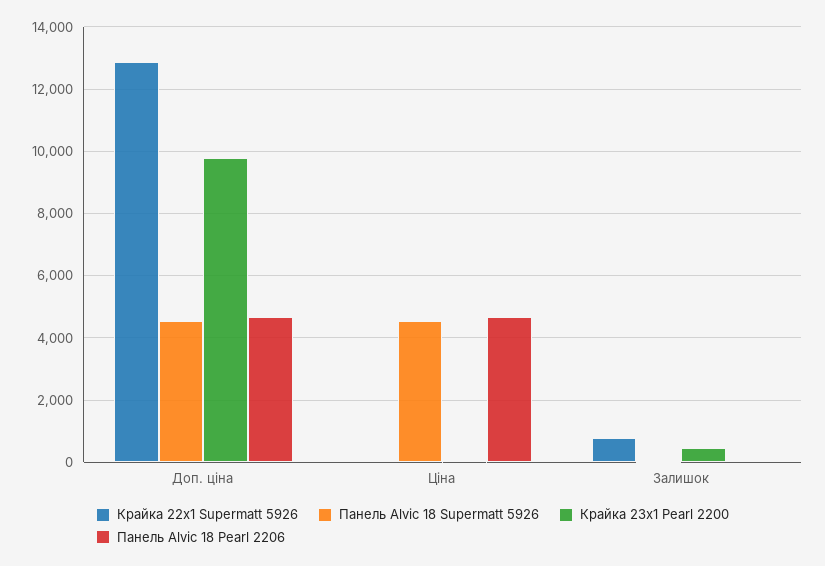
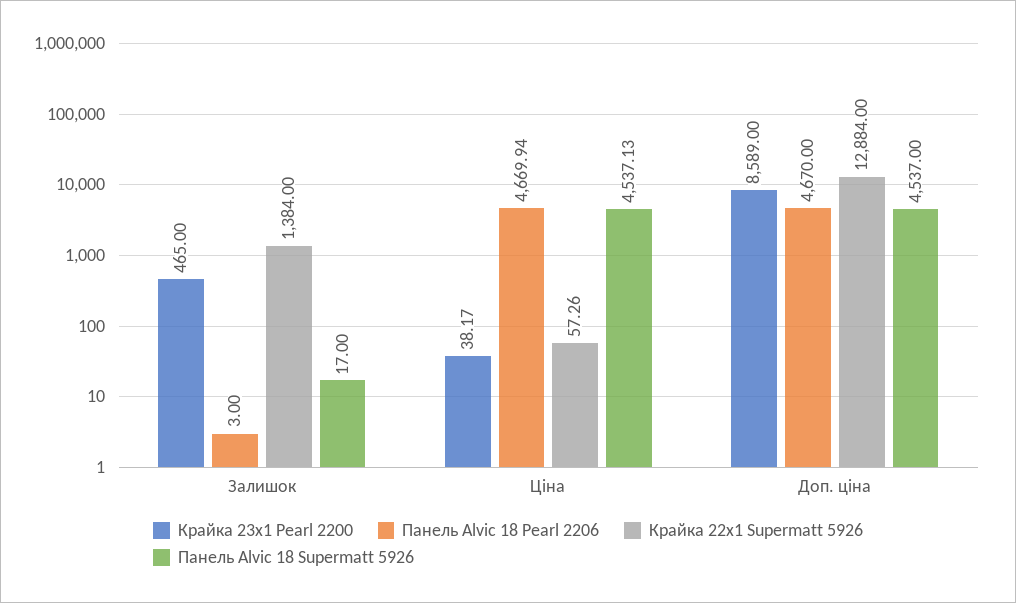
  {
    "Крайка 22x1 Supermatt 5926": {
      "Доп. ціна": 12884,
      "Ціна": 57.26,
-     "Залишок": 800
+     "Залишок": 1384
    },
    "Панель Alvic 18 Supermatt 5926": {
      "Доп. ціна": 4537,
      "Ціна": 4537.13,
      "Залишок": 17
    },
    "Крайка 23x1 Pearl 2200": {
-     "Доп. ціна": 9800,
+     "Доп. ціна": 8589,
      "Ціна": 38.17,
      "Залишок": 465
    },
    "Панель Alvic 18 Pearl 2206": {
      "Доп. ціна": 4670,
      "Ціна": 4669.94,
      "Залишок": 3
    }
  }

